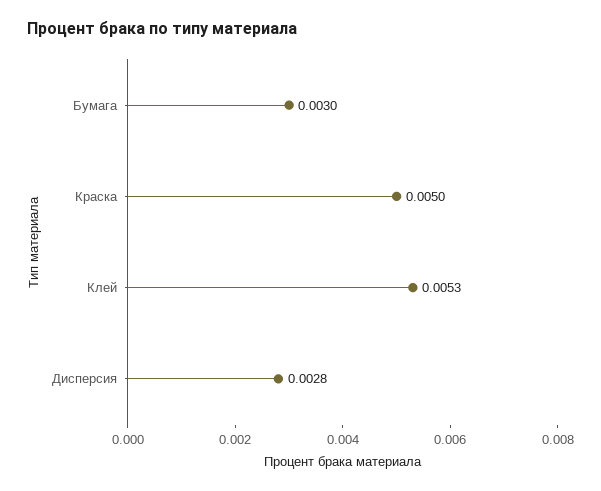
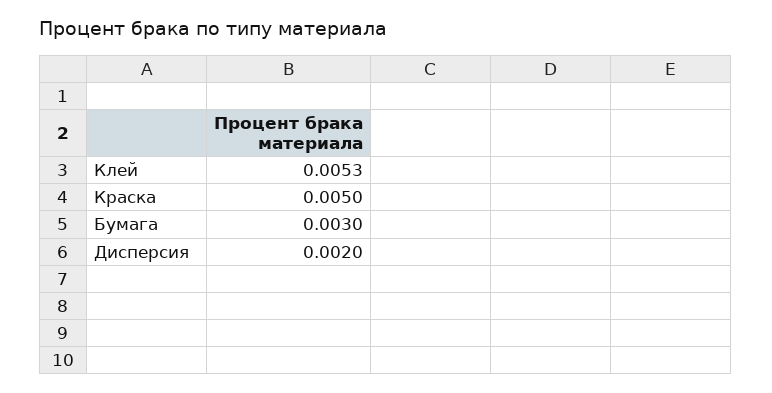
  {
    "Бумага": 0.003,
    "Краска": 0.005,
    "Клей": 0.0053,
-   "Дисперсия": 0.0028
+   "Дисперсия": 0.002
  }

